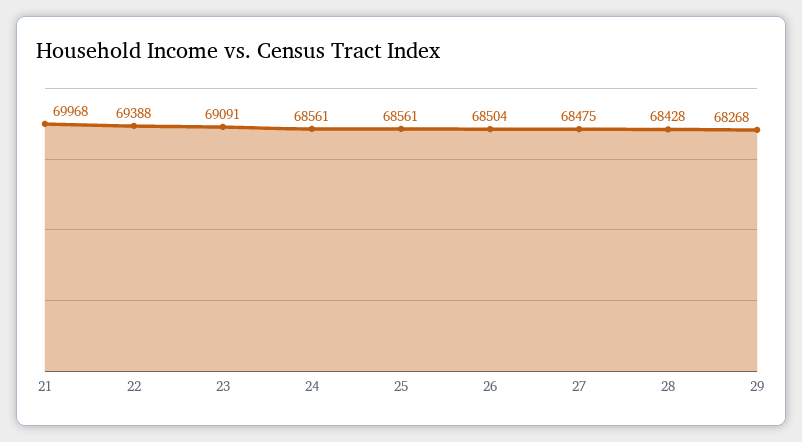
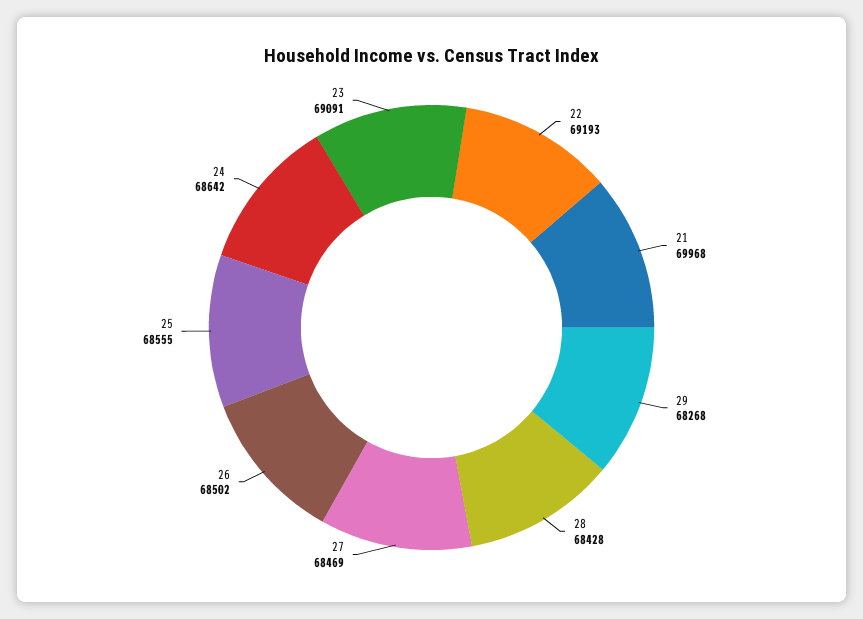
  {
    "21": 69968,
-   "22": 69388,
+   "22": 69193,
    "23": 69091,
-   "24": 68561,
+   "24": 68642,
-   "25": 68561,
+   "25": 68555,
-   "26": 68504,
+   "26": 68502,
-   "27": 68475,
+   "27": 68469,
    "28": 68428,
    "29": 68268
  }

